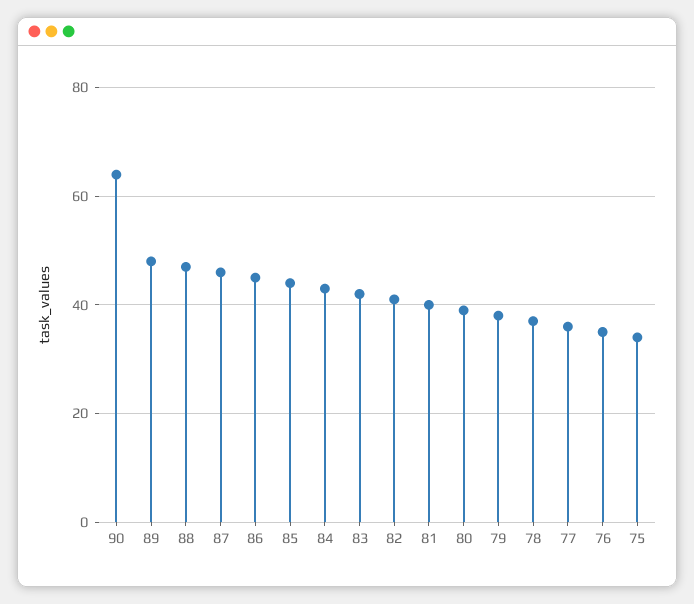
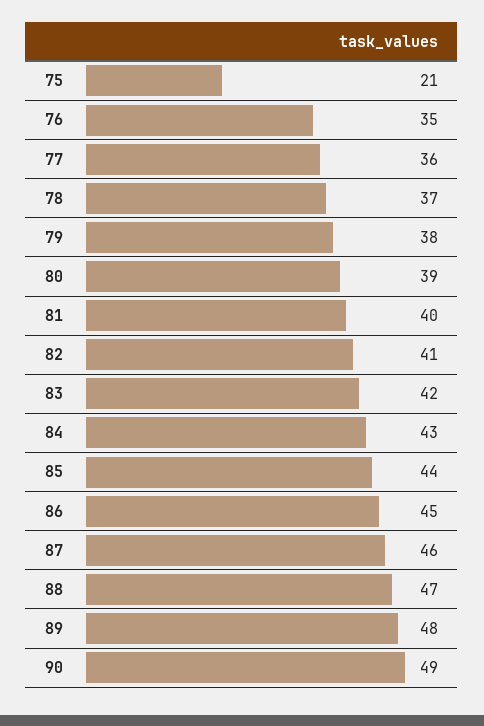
  {
-   "90": 65,
+   "90": 49,
    "89": 48,
    "88": 47,
    "87": 46,
    "86": 45,
    "85": 44,
    "84": 43,
    "83": 42,
    "82": 41,
    "81": 40,
    "80": 39,
    "79": 38,
    "78": 37,
    "77": 36,
    "76": 35,
-   "75": 35
+   "75": 21
  }

